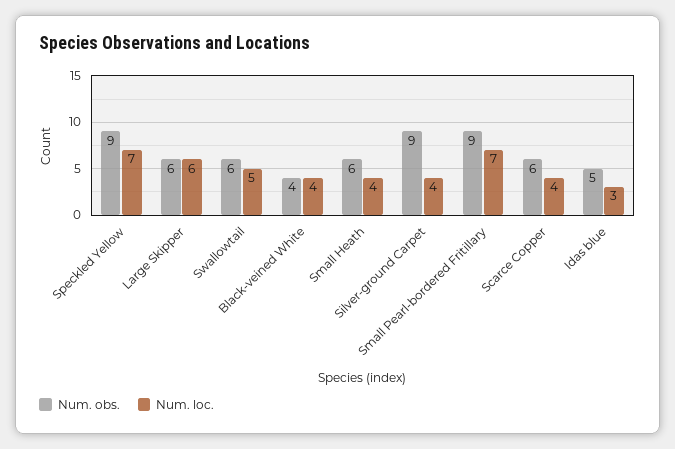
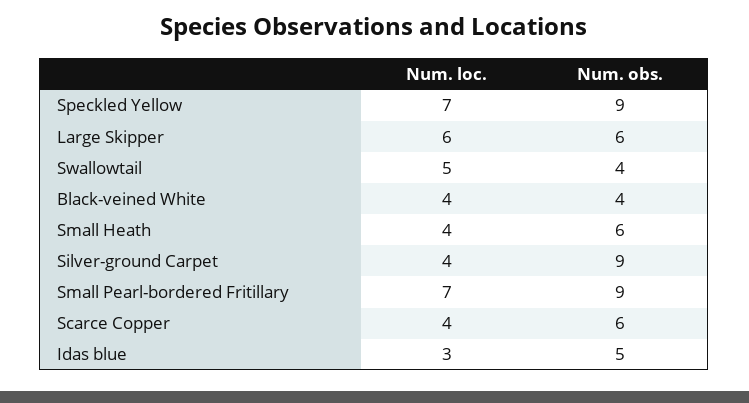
  {
    "Num. obs.": {
      "Speckled Yellow": 9,
      "Large Skipper": 6,
-     "Swallowtail": 6,
+     "Swallowtail": 4,
      "Black-veined White": 4,
      "Small Heath": 6,
      "Silver-ground Carpet": 9,
      "Small Pearl-bordered Fritillary": 9,
      "Scarce Copper": 6,
      "Idas blue": 5
    },
    "Num. loc.": {
      "Speckled Yellow": 7,
      "Large Skipper": 6,
      "Swallowtail": 5,
      "Black-veined White": 4,
      "Small Heath": 4,
      "Silver-ground Carpet": 4,
      "Small Pearl-bordered Fritillary": 7,
      "Scarce Copper": 4,
      "Idas blue": 3
    }
  }

